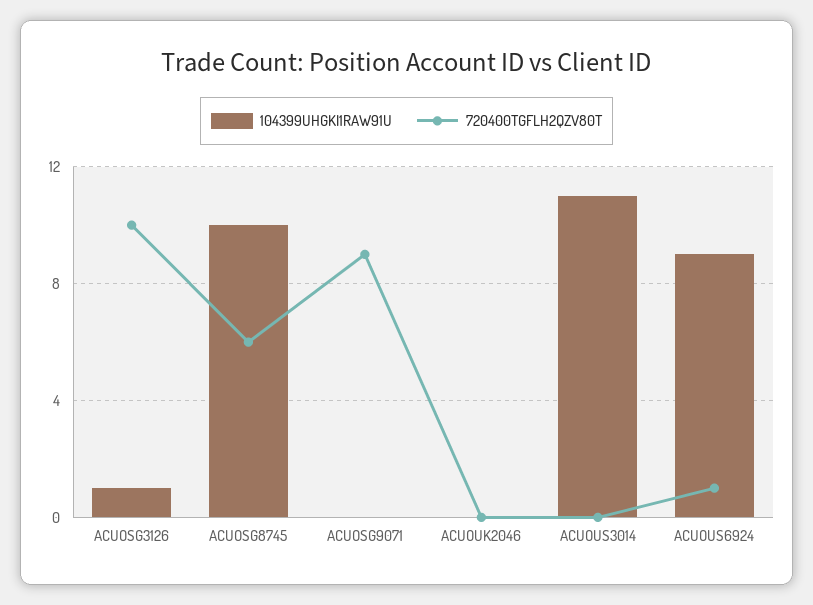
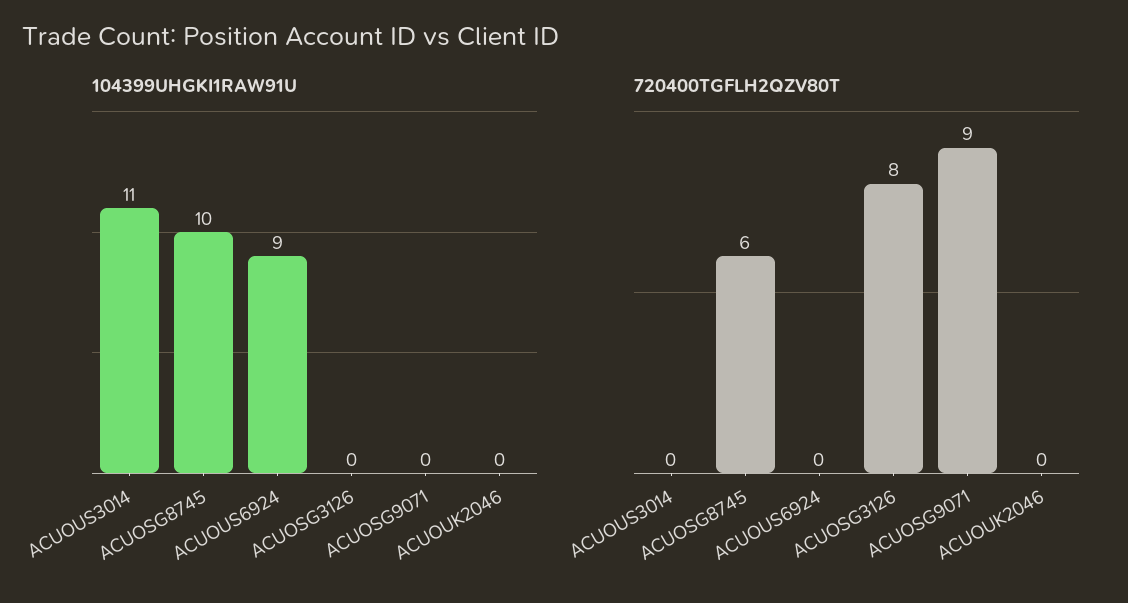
  {
    "104399UHGKI1RAW91U": {
-     "ACUOSG3126": 1,
+     "ACUOSG3126": 0,
      "ACUOSG8745": 10,
      "ACUOSG9071": 0,
      "ACUOUK2046": 0,
      "ACUOUS3014": 11,
      "ACUOUS6924": 9
    },
    "720400TGFLH2QZV80T": {
-     "ACUOSG3126": 10,
+     "ACUOSG3126": 8,
      "ACUOSG8745": 6,
      "ACUOSG9071": 9,
      "ACUOUK2046": 0,
      "ACUOUS3014": 0,
-     "ACUOUS6924": 1
+     "ACUOUS6924": 0
    }
  }

